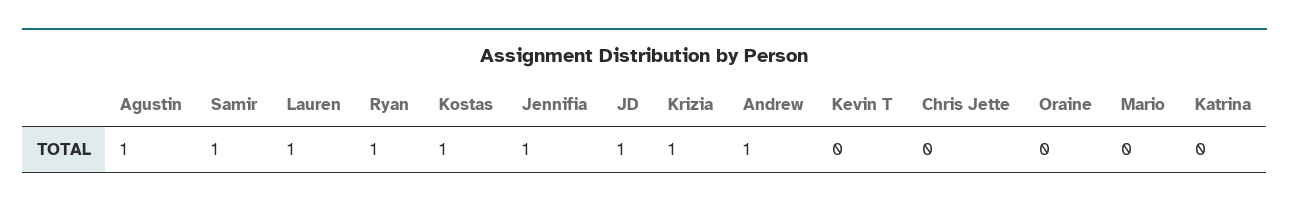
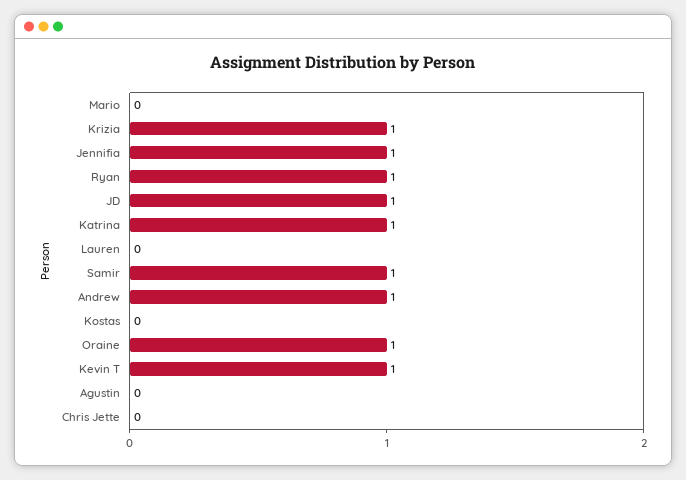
  {
-   "Agustin": 1,
+   "Agustin": 0,
    "Samir": 1,
-   "Lauren": 1,
+   "Lauren": 0,
    "Ryan": 1,
-   "Kostas": 1,
+   "Kostas": 0,
    "Jennifia": 1,
    "JD": 1,
    "Krizia": 1,
    "Andrew": 1,
-   "Kevin T": 0,
+   "Kevin T": 1,
    "Chris Jette": 0,
-   "Oraine": 0,
+   "Oraine": 1,
    "Mario": 0,
-   "Katrina": 0
+   "Katrina": 1
  }

